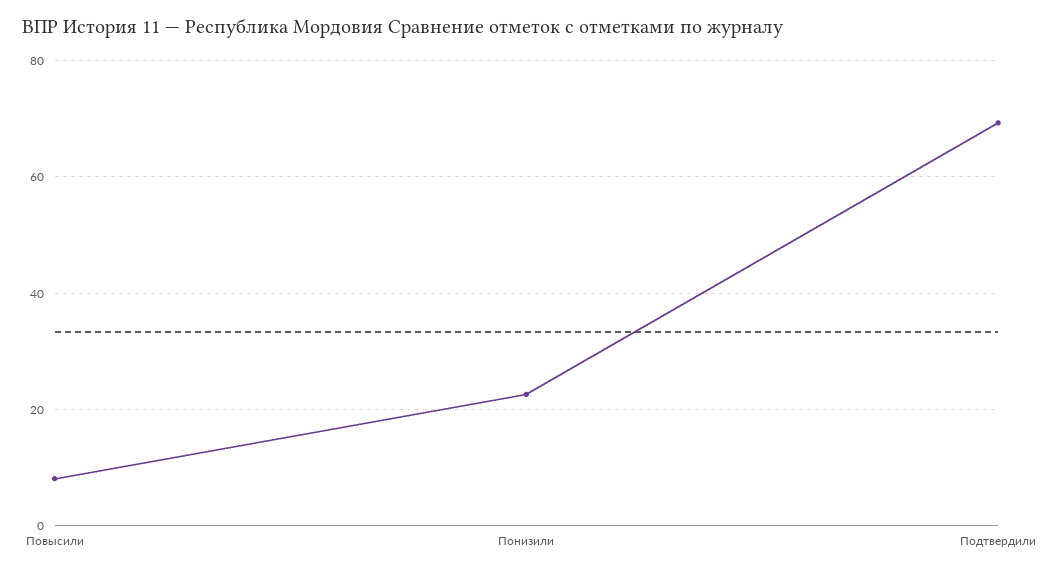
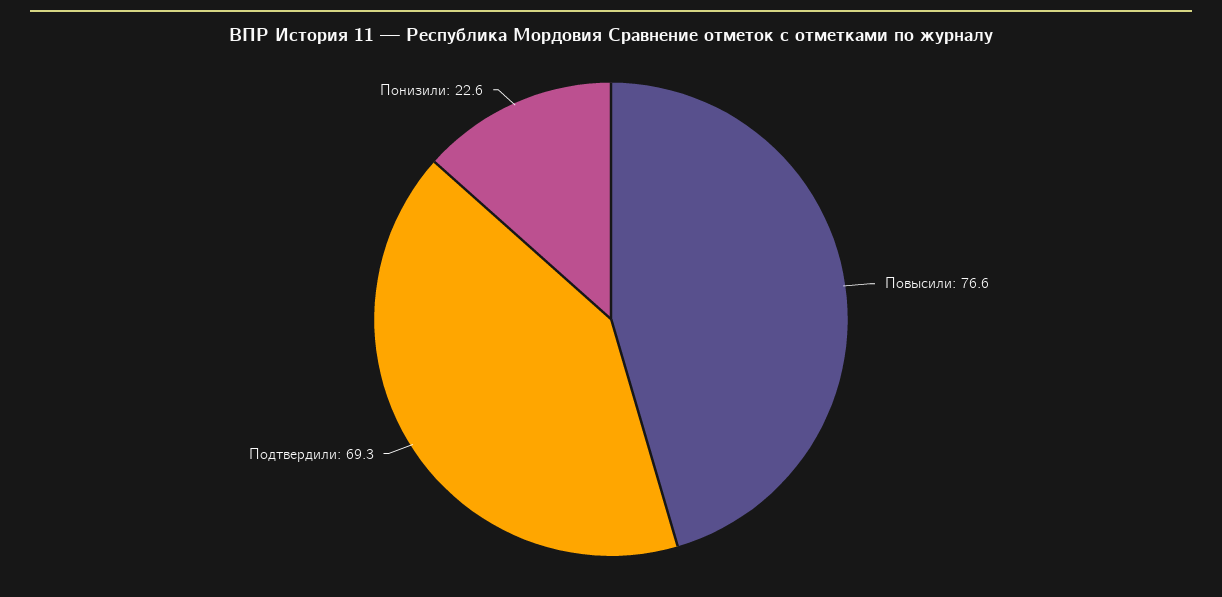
  {
-   "Повысили": 8,
+   "Повысили": 76.6,
    "Понизили": 22.6,
    "Подтвердили": 69.3
  }

